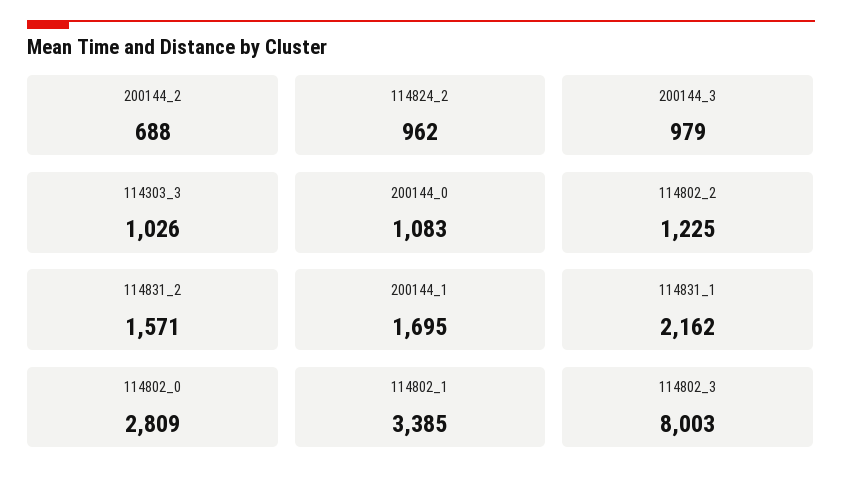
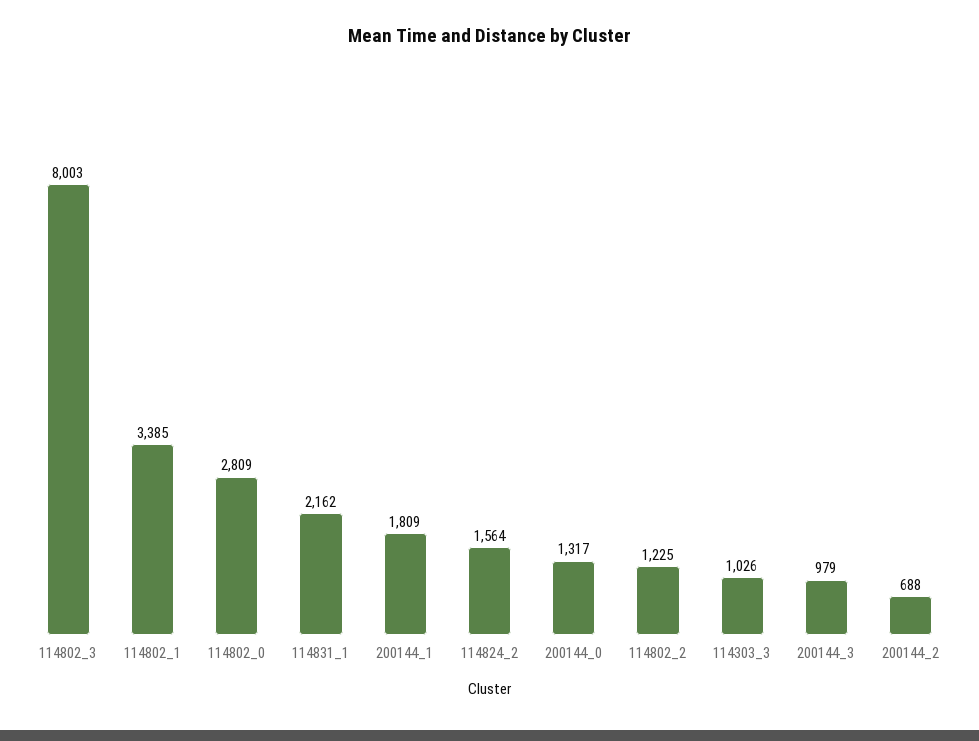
  {
    "200144_2": 688,
-   "114824_2": 962,
+   "114824_2": 1564,
    "200144_3": 979,
    "114303_3": 1026,
-   "200144_0": 1083,
+   "200144_0": 1317,
    "114802_2": 1225,
-   "114831_2": 1571,
-   "200144_1": 1695,
+   "200144_1": 1809,
    "114831_1": 2162,
    "114802_0": 2809,
    "114802_1": 3385,
    "114802_3": 8003
  }

